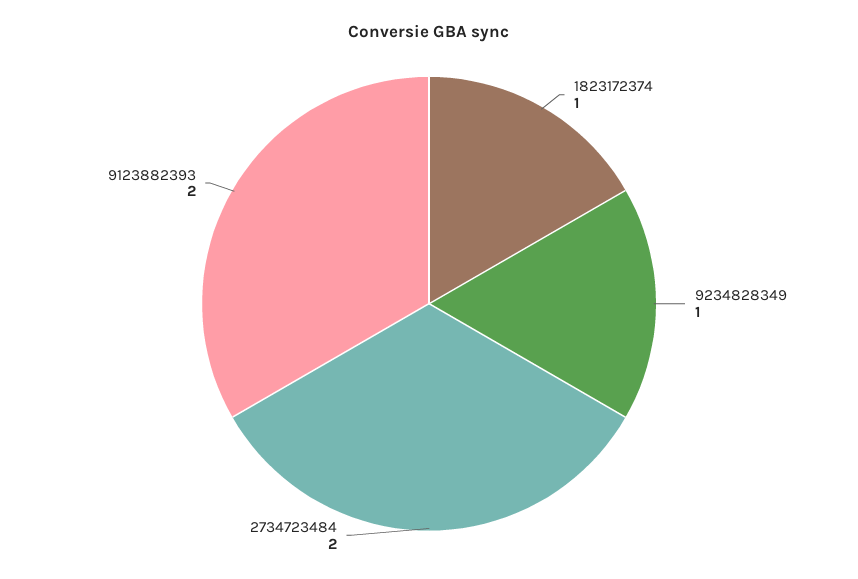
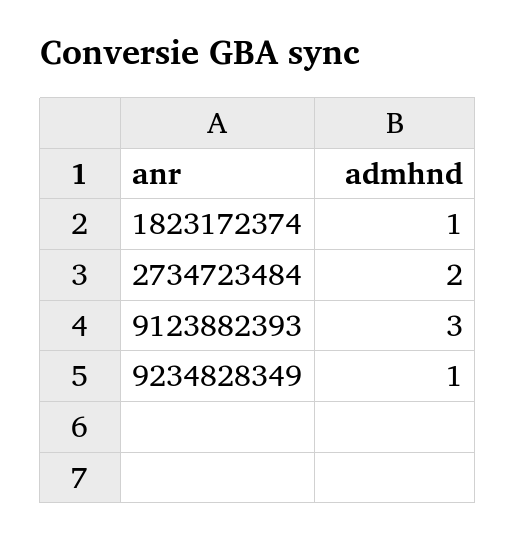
  {
    "1823172374": 1,
    "9234828349": 1,
    "2734723484": 2,
-   "9123882393": 2
+   "9123882393": 3
  }

